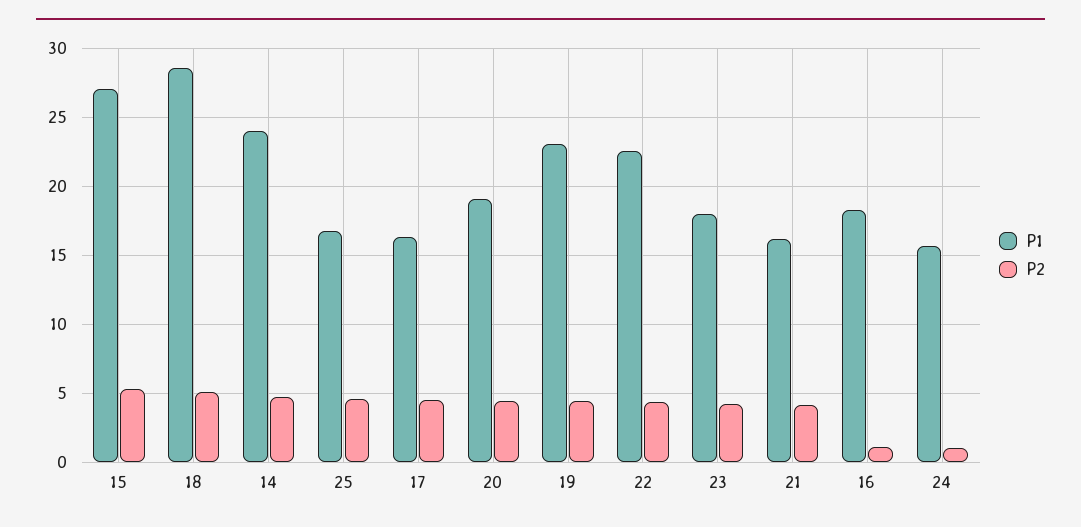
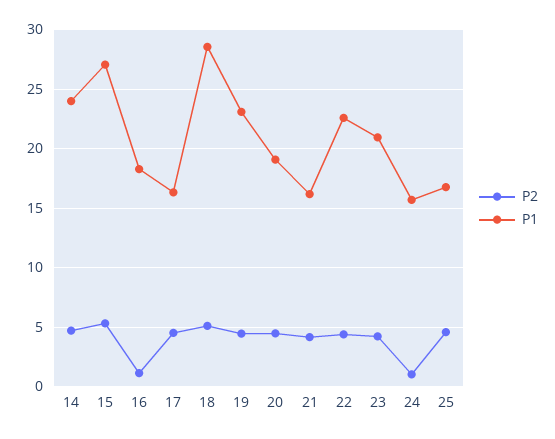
  {
    "P1": {
      "15": 27,
      "18": 28.5,
      "14": 24,
      "25": 17,
      "17": 16.5,
      "20": 19,
      "19": 23,
      "22": 22.5,
-     "23": 18,
+     "23": 21,
      "21": 16,
      "16": 18.5,
      "24": 15.5
    },
    "P2": {
      "15": 5.5,
      "18": 5,
      "14": 4.5,
      "25": 4.5,
      "17": 4.5,
      "20": 4.5,
      "19": 4.5,
      "22": 4.5,
      "23": 4,
      "21": 4,
      "16": 1,
      "24": 1
    }
  }

